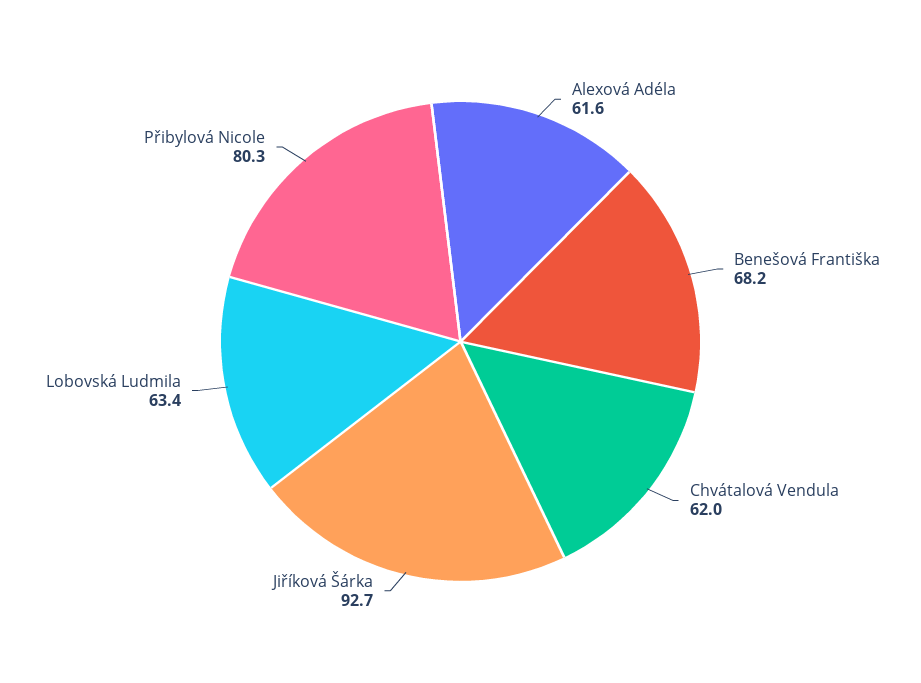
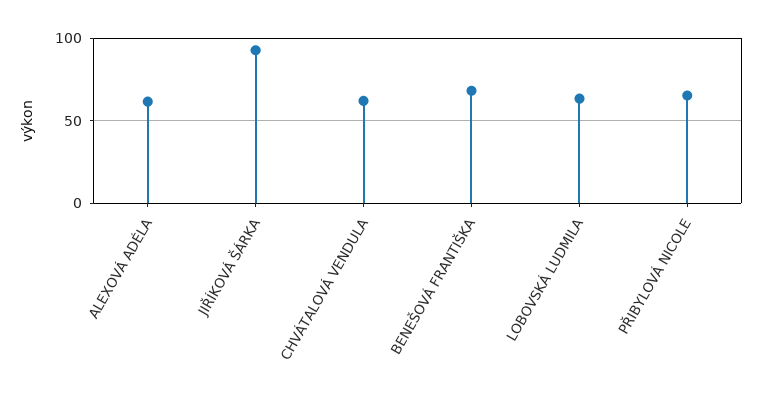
  {
    "Alexová Adéla": 61.6,
    "Benešová Františka": 68.2,
    "Chvátalová Vendula": 62,
    "Jiříková Šárka": 92.7,
    "Lobovská Ludmila": 63.4,
-   "Přibylová Nicole": 80.3
+   "Přibylová Nicole": 65
  }

